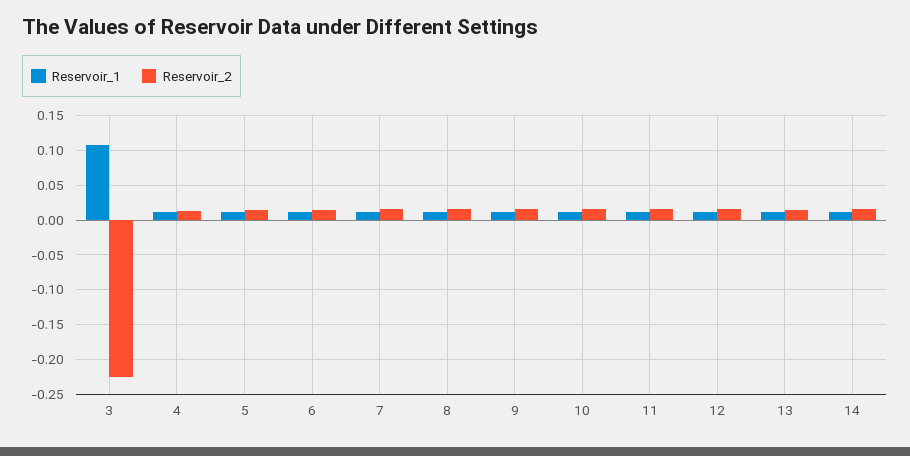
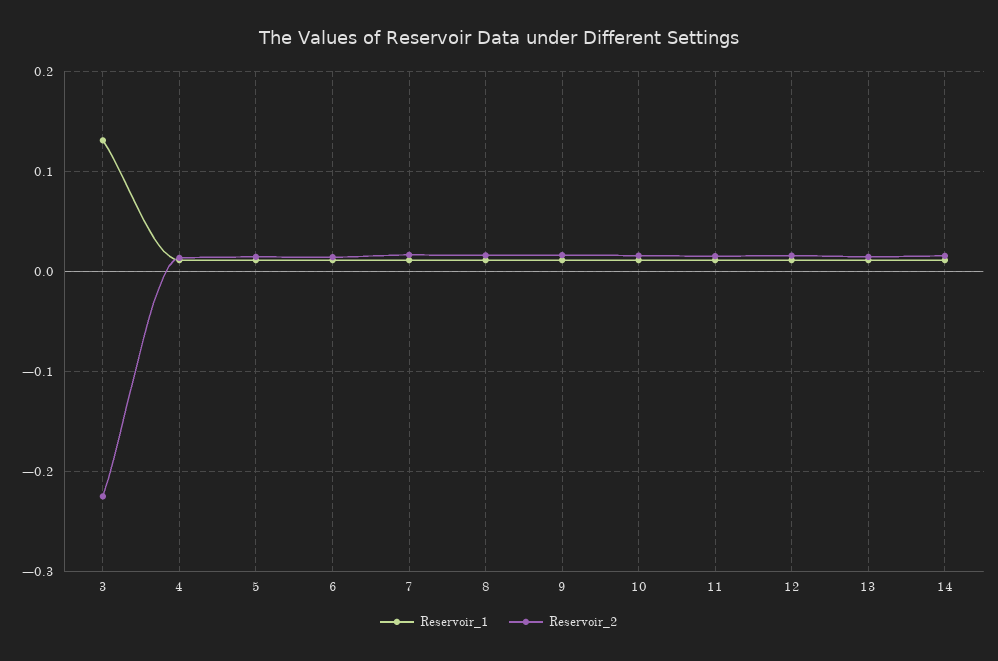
  {
    "Reservoir_1": {
-     "3": 0.11,
+     "3": 0.13,
      "4": 0.01,
      "5": 0.01,
      "6": 0.01,
      "7": 0.01,
      "8": 0.01,
      "9": 0.01,
      "10": 0.01,
      "11": 0.01,
      "12": 0.01,
      "13": 0.01,
      "14": 0.01
    },
    "Reservoir_2": {
      "3": -0.22,
      "4": 0.01,
      "5": 0.01,
      "6": 0.01,
      "7": 0.02,
      "8": 0.02,
      "9": 0.02,
      "10": 0.02,
      "11": 0.02,
      "12": 0.02,
      "13": 0.01,
      "14": 0.02
    }
  }

